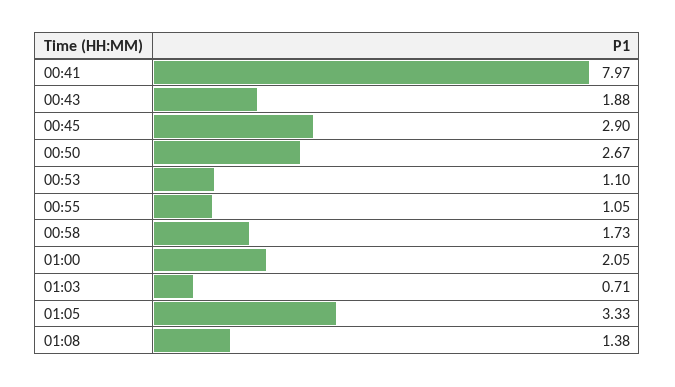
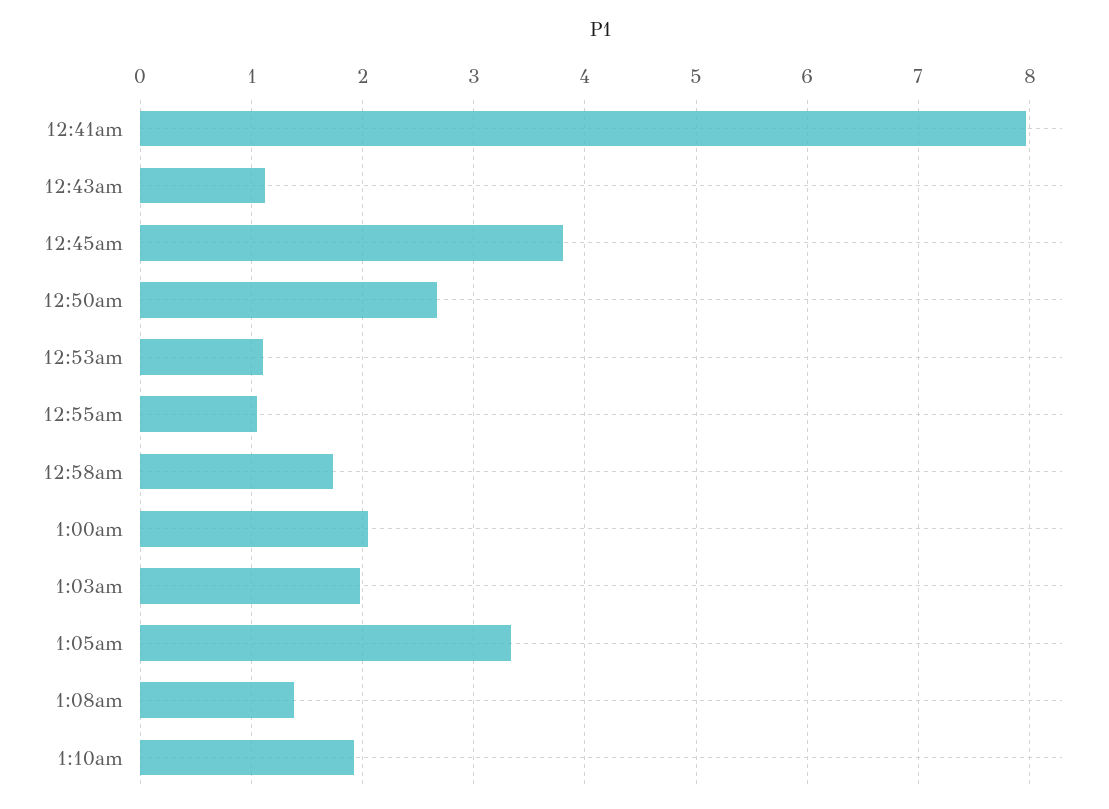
  {
    "00:41": 7.97,
-   "00:43": 1.88,
+   "00:43": 1.1,
-   "00:45": 2.9,
+   "00:45": 3.8,
    "00:50": 2.67,
    "00:53": 1.1,
    "00:55": 1.05,
    "00:58": 1.73,
    "01:00": 2.05,
-   "01:03": 0.71,
+   "01:03": 2,
    "01:05": 3.33,
-   "01:08": 1.38
+   "01:08": 1.38,
+   "1:10am": 1.9
  }

